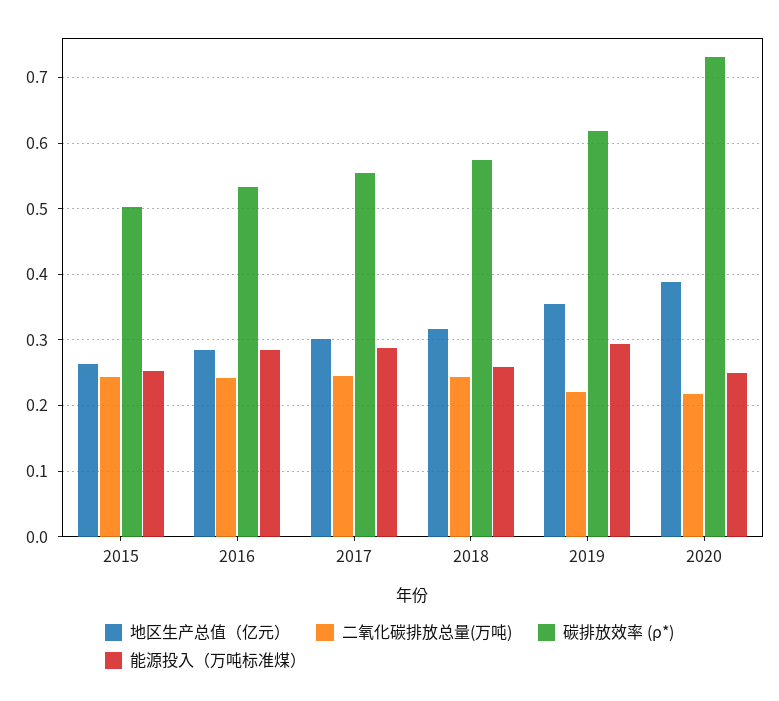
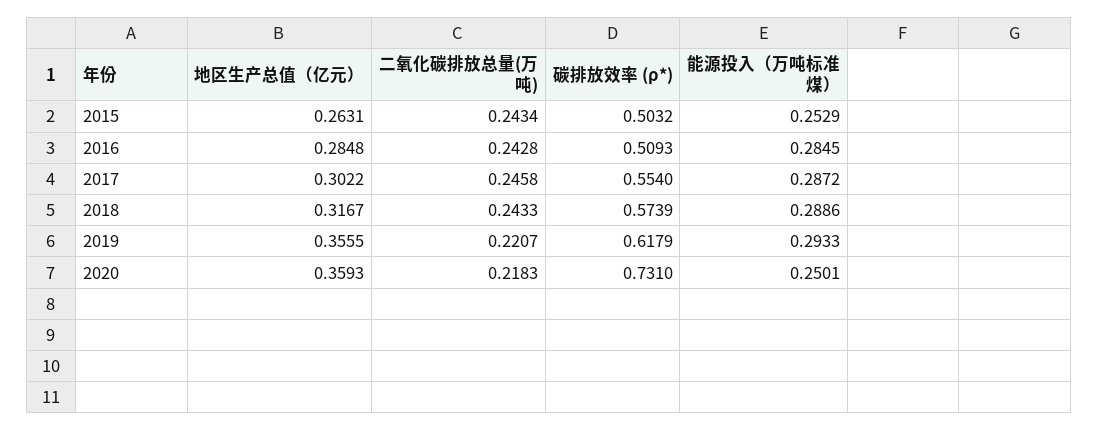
  {
    "地区生产总值（亿元）": {
      "2015": 0.2631,
      "2016": 0.2848,
      "2017": 0.3022,
      "2018": 0.3167,
      "2019": 0.3555,
-     "2020": 0.39
+     "2020": 0.3593
    },
    "二氧化碳排放总量(万吨)": {
      "2015": 0.2434,
      "2016": 0.2428,
      "2017": 0.2458,
      "2018": 0.2433,
      "2019": 0.2207,
      "2020": 0.2183
    },
    "碳排放效率 (ρ*)": {
      "2015": 0.5032,
-     "2016": 0.53,
+     "2016": 0.5093,
      "2017": 0.554,
      "2018": 0.5739,
      "2019": 0.6179,
      "2020": 0.731
    },
    "能源投入（万吨标准煤）": {
      "2015": 0.2529,
      "2016": 0.2845,
      "2017": 0.2872,
-     "2018": 0.26,
+     "2018": 0.2886,
      "2019": 0.2933,
      "2020": 0.2501
    }
  }

